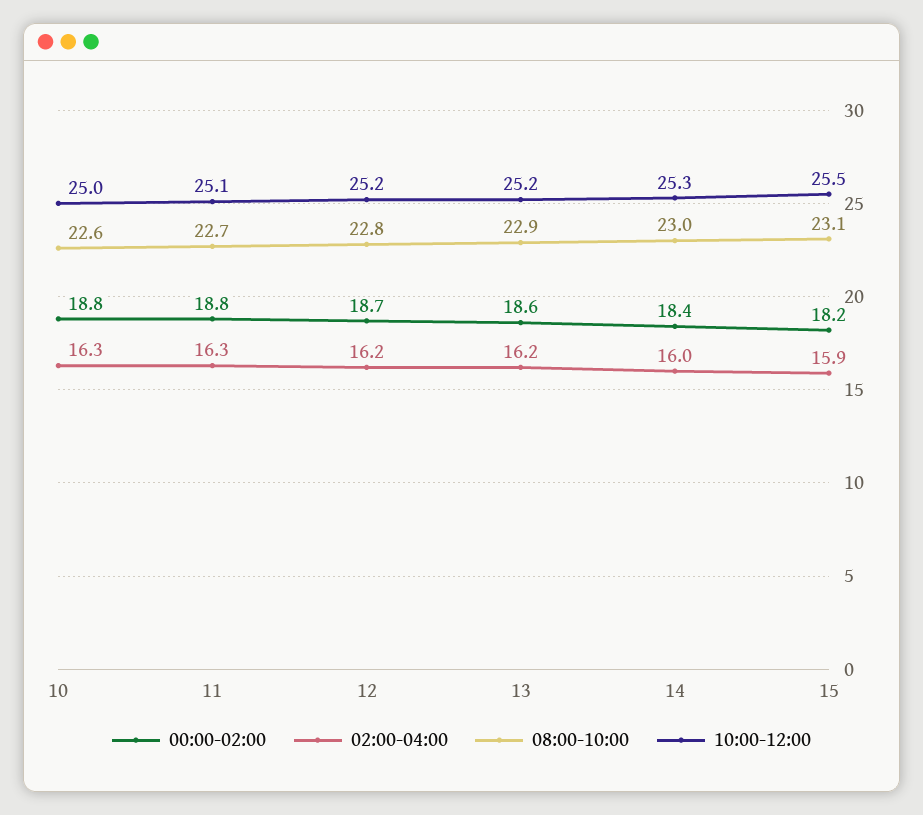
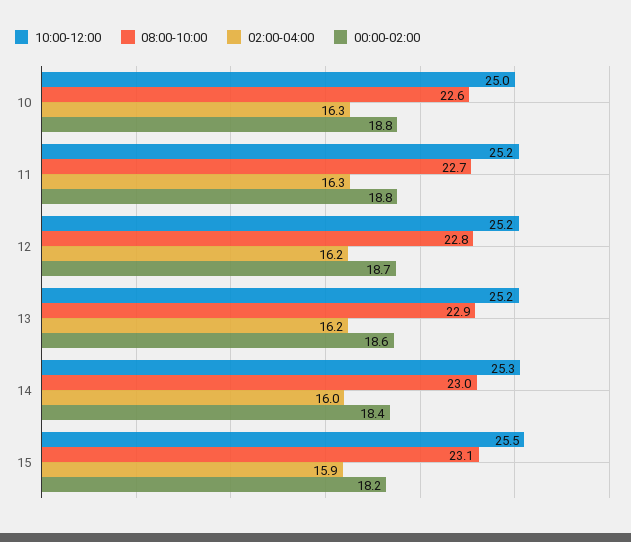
  {
    "00:00-02:00": {
      "10": 18.8,
      "11": 18.8,
      "12": 18.7,
      "13": 18.6,
      "14": 18.4,
      "15": 18.2
    },
    "02:00-04:00": {
      "10": 16.3,
      "11": 16.3,
      "12": 16.2,
      "13": 16.2,
      "14": 16,
      "15": 15.9
    },
    "08:00-10:00": {
      "10": 22.6,
      "11": 22.7,
      "12": 22.8,
      "13": 22.9,
      "14": 23,
      "15": 23.1
    },
    "10:00-12:00": {
      "10": 25,
-     "11": 25.1,
+     "11": 25.2,
      "12": 25.2,
      "13": 25.2,
      "14": 25.3,
      "15": 25.5
    }
  }

